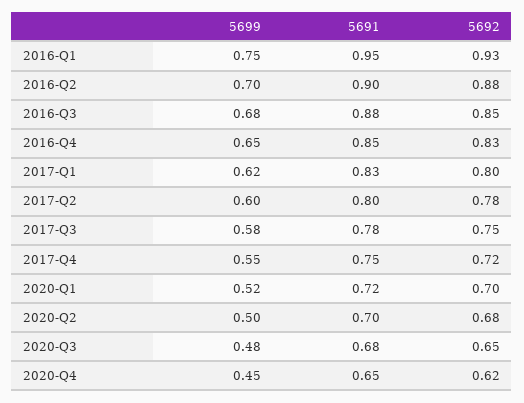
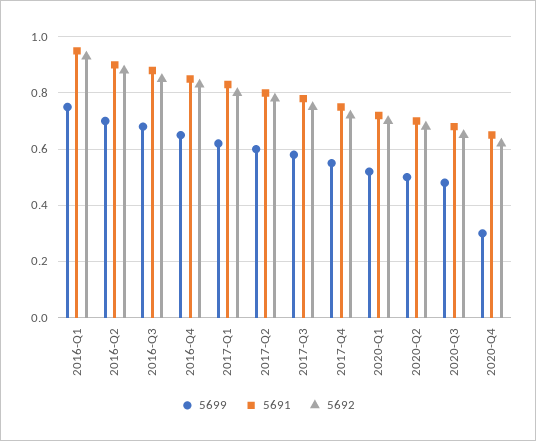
  {
    "5699": {
      "2016-Q1": 0.75,
      "2016-Q2": 0.7,
      "2016-Q3": 0.68,
      "2016-Q4": 0.65,
      "2017-Q1": 0.62,
      "2017-Q2": 0.6,
      "2017-Q3": 0.58,
      "2017-Q4": 0.55,
      "2020-Q1": 0.52,
      "2020-Q2": 0.5,
      "2020-Q3": 0.48,
-     "2020-Q4": 0.45
+     "2020-Q4": 0.3
    },
    "5691": {
      "2016-Q1": 0.95,
      "2016-Q2": 0.9,
      "2016-Q3": 0.88,
      "2016-Q4": 0.85,
      "2017-Q1": 0.83,
      "2017-Q2": 0.8,
      "2017-Q3": 0.78,
      "2017-Q4": 0.75,
      "2020-Q1": 0.72,
      "2020-Q2": 0.7,
      "2020-Q3": 0.68,
      "2020-Q4": 0.65
    },
    "5692": {
      "2016-Q1": 0.93,
      "2016-Q2": 0.88,
      "2016-Q3": 0.85,
      "2016-Q4": 0.83,
      "2017-Q1": 0.8,
      "2017-Q2": 0.78,
      "2017-Q3": 0.75,
      "2017-Q4": 0.72,
      "2020-Q1": 0.7,
      "2020-Q2": 0.68,
      "2020-Q3": 0.65,
      "2020-Q4": 0.62
    }
  }

